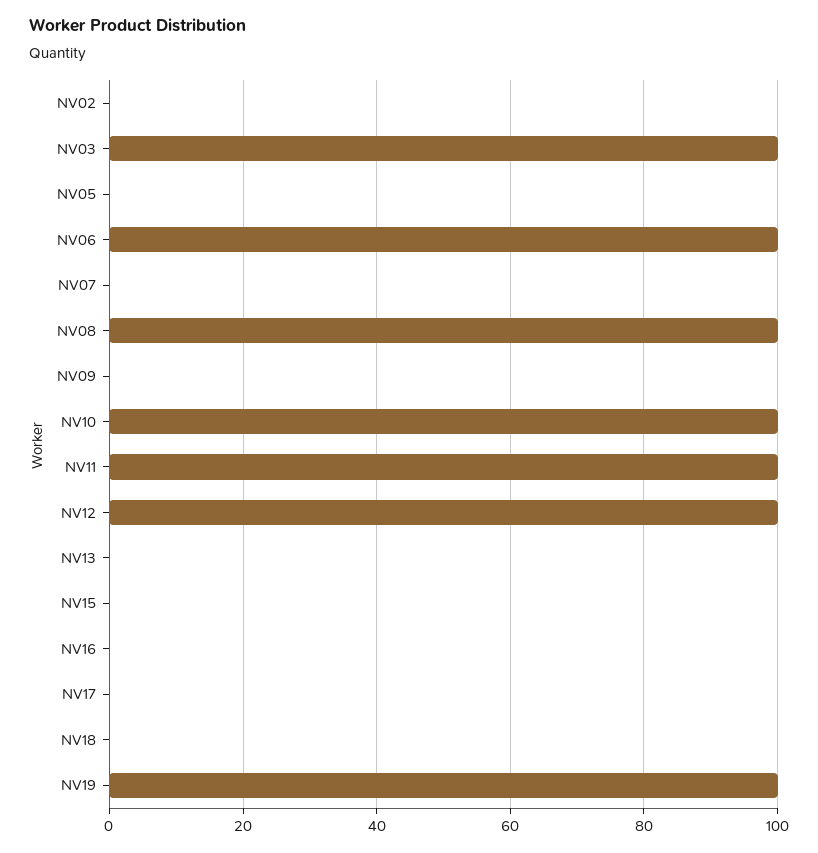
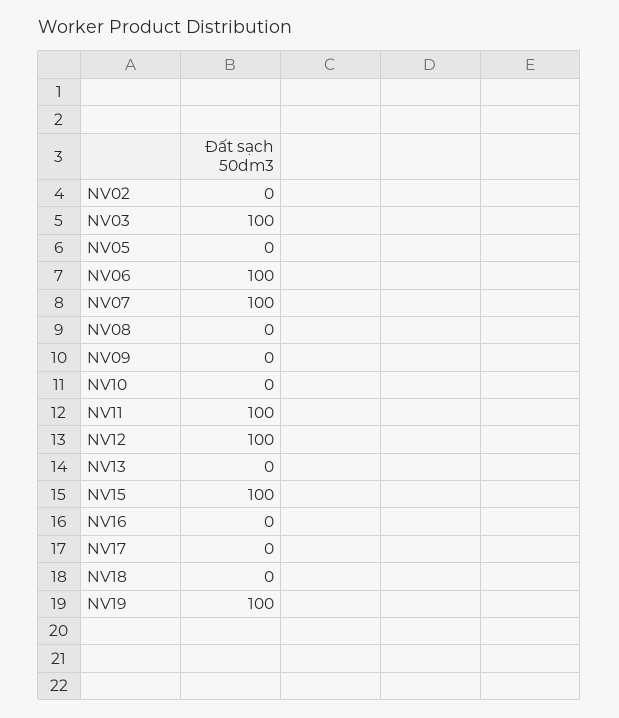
  {
    "NV02": 0,
    "NV03": 100,
    "NV05": 0,
    "NV06": 100,
-   "NV07": 0,
+   "NV07": 100,
-   "NV08": 100,
+   "NV08": 0,
    "NV09": 0,
-   "NV10": 100,
+   "NV10": 0,
    "NV11": 100,
    "NV12": 100,
    "NV13": 0,
-   "NV15": 0,
+   "NV15": 100,
    "NV16": 0,
    "NV17": 0,
    "NV18": 0,
    "NV19": 100
  }

